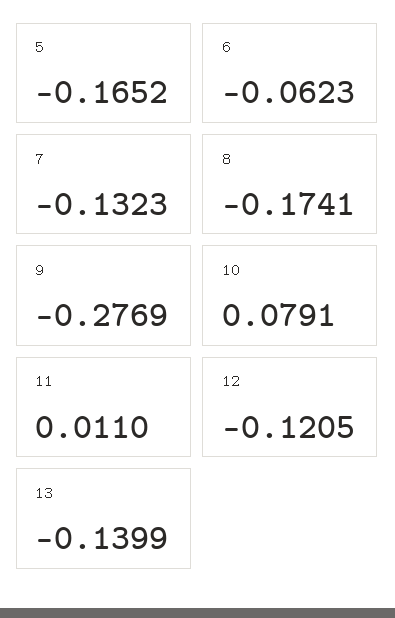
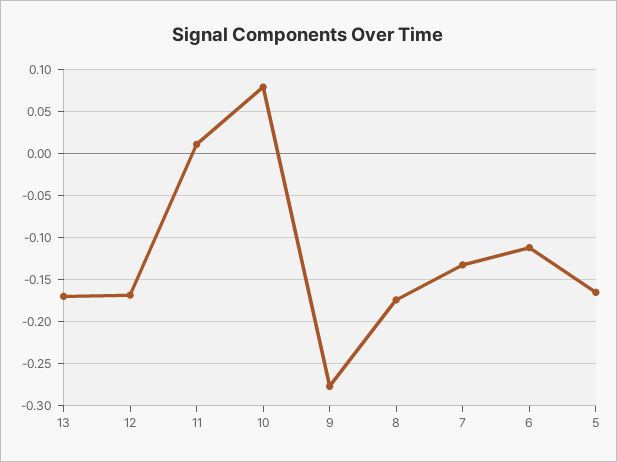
  {
    "5": -0.1652,
-   "6": -0.0623,
+   "6": -0.11,
    "7": -0.1323,
    "8": -0.1741,
    "9": -0.2769,
    "10": 0.0791,
    "11": 0.011,
-   "12": -0.1205,
+   "12": -0.17,
-   "13": -0.1399
+   "13": -0.17
  }

